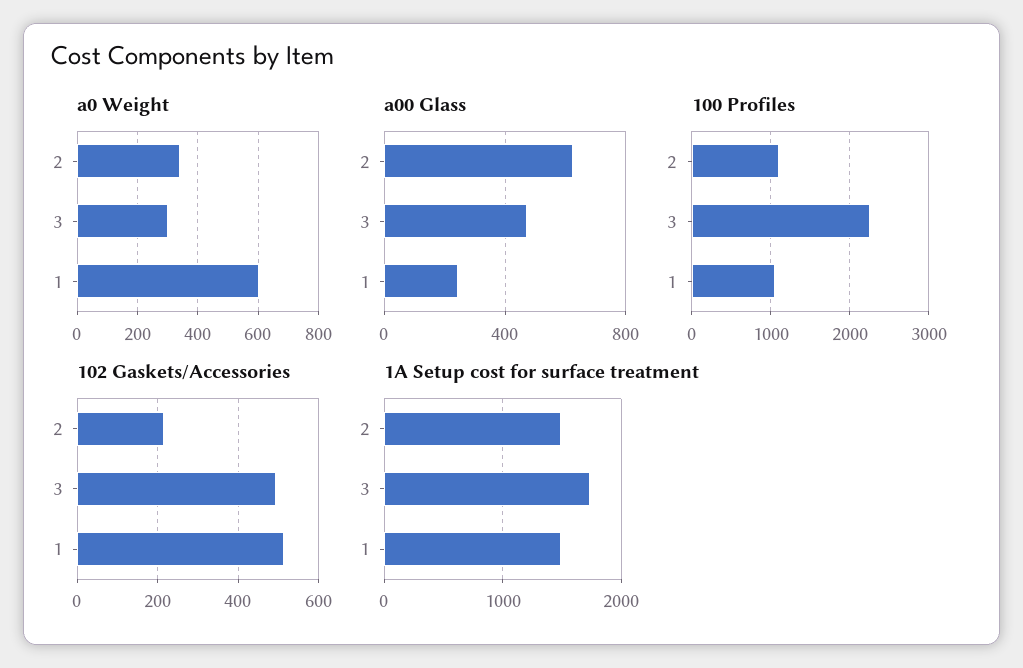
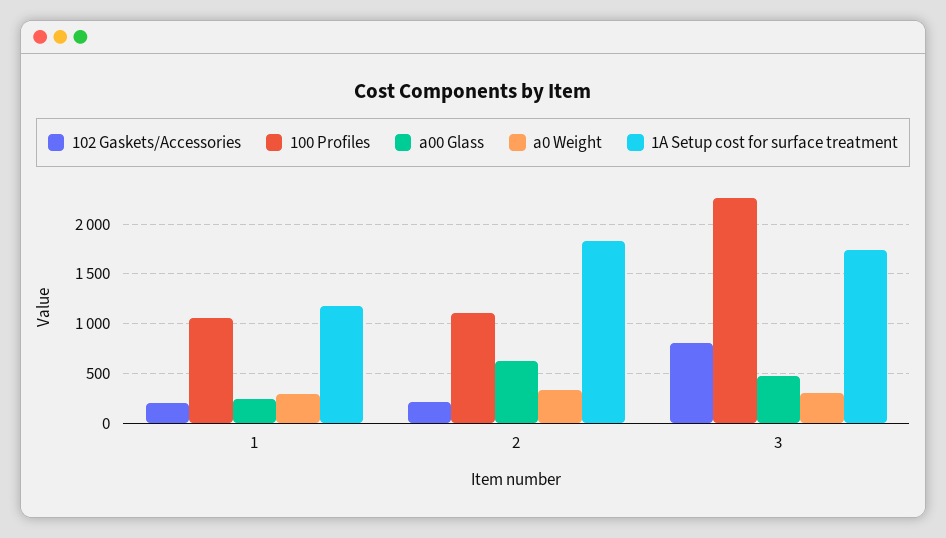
  {
    "a0 Weight": {
      "2": 340,
      "3": 300,
-     "1": 600
+     "1": 300
    },
    "a00 Glass": {
      "2": 600,
      "3": 450,
      "1": 250
    },
    "100 Profiles": {
      "2": 1100,
      "3": 2300,
      "1": 1100
    },
    "102 Gaskets/Accessories": {
      "2": 220,
-     "3": 500,
+     "3": 800,
-     "1": 520
+     "1": 200
    },
    "1A Setup cost for surface treatment": {
-     "2": 1500,
+     "2": 1800,
      "3": 1700,
-     "1": 1500
+     "1": 1200
    }
  }

